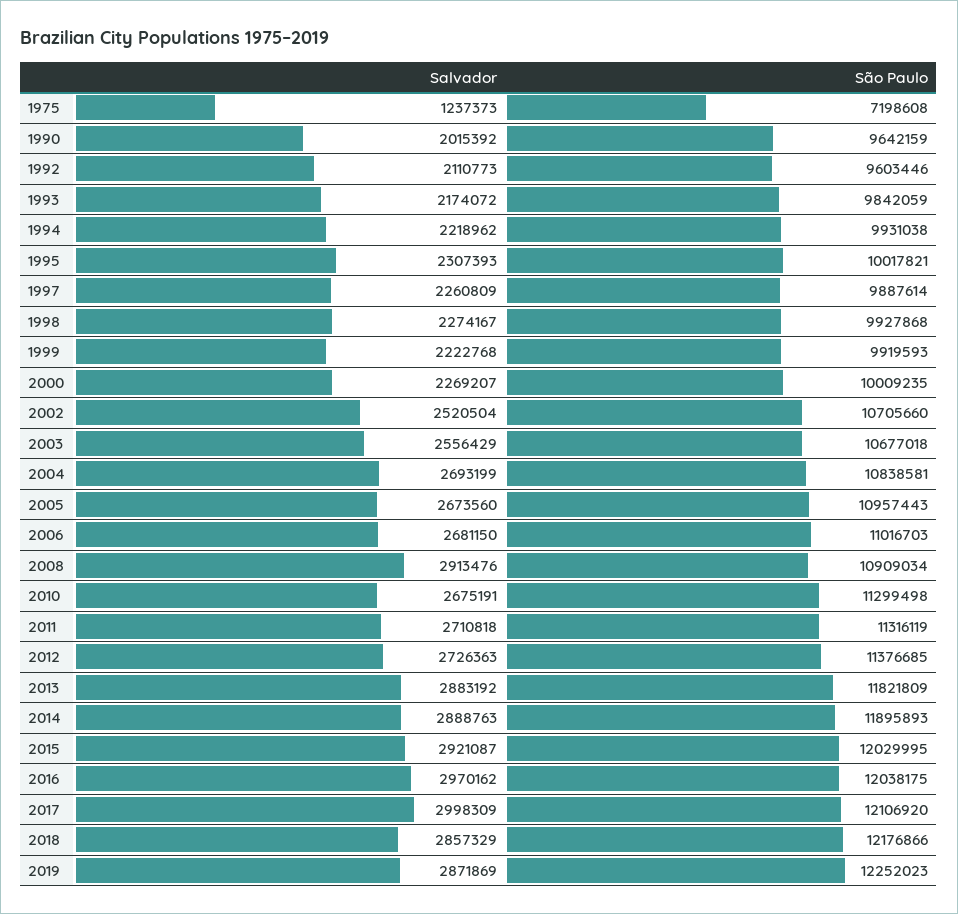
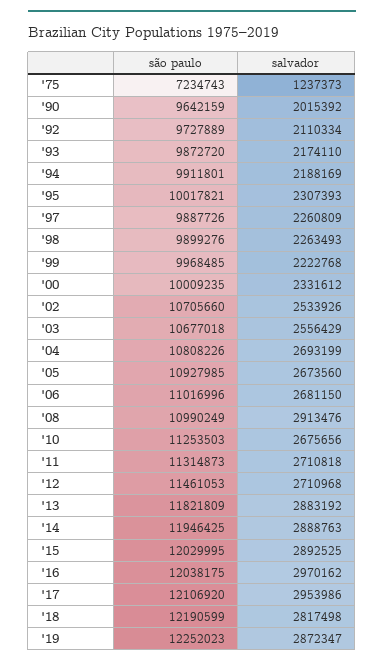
  {
    "Salvador": {
      "1975": 1237373,
      "1990": 2015392,
-     "1992": 2110773,
+     "1992": 2110334,
-     "1993": 2174072,
+     "1993": 2174110,
-     "1994": 2218962,
+     "1994": 2188169,
      "1995": 2307393,
      "1997": 2260809,
-     "1998": 2274167,
+     "1998": 2263493,
      "1999": 2222768,
-     "2000": 2269207,
+     "2000": 2331612,
-     "2002": 2520504,
+     "2002": 2533926,
      "2003": 2556429,
      "2004": 2693199,
      "2005": 2673560,
      "2006": 2681150,
      "2008": 2913476,
-     "2010": 2675191,
+     "2010": 2675656,
      "2011": 2710818,
-     "2012": 2726363,
+     "2012": 2710968,
      "2013": 2883192,
      "2014": 2888763,
-     "2015": 2921087,
+     "2015": 2892525,
      "2016": 2970162,
-     "2017": 2998309,
+     "2017": 2953986,
-     "2018": 2857329,
+     "2018": 2817498,
-     "2019": 2871869
+     "2019": 2872347
    },
    "São Paulo": {
-     "1975": 7198608,
+     "1975": 7234743,
      "1990": 9642159,
-     "1992": 9603446,
+     "1992": 9727889,
-     "1993": 9842059,
+     "1993": 9872720,
-     "1994": 9931038,
+     "1994": 9911801,
      "1995": 10017821,
-     "1997": 9887614,
+     "1997": 9887726,
-     "1998": 9927868,
+     "1998": 9899276,
-     "1999": 9919593,
+     "1999": 9968485,
      "2000": 10009235,
      "2002": 10705660,
      "2003": 10677018,
-     "2004": 10838581,
+     "2004": 10808226,
-     "2005": 10957443,
+     "2005": 10927985,
-     "2006": 11016703,
+     "2006": 11016996,
-     "2008": 10909034,
+     "2008": 10990249,
-     "2010": 11299498,
+     "2010": 11253503,
-     "2011": 11316119,
+     "2011": 11314873,
-     "2012": 11376685,
+     "2012": 11461053,
      "2013": 11821809,
-     "2014": 11895893,
+     "2014": 11946425,
      "2015": 12029995,
      "2016": 12038175,
      "2017": 12106920,
-     "2018": 12176866,
+     "2018": 12190599,
      "2019": 12252023
    }
  }

